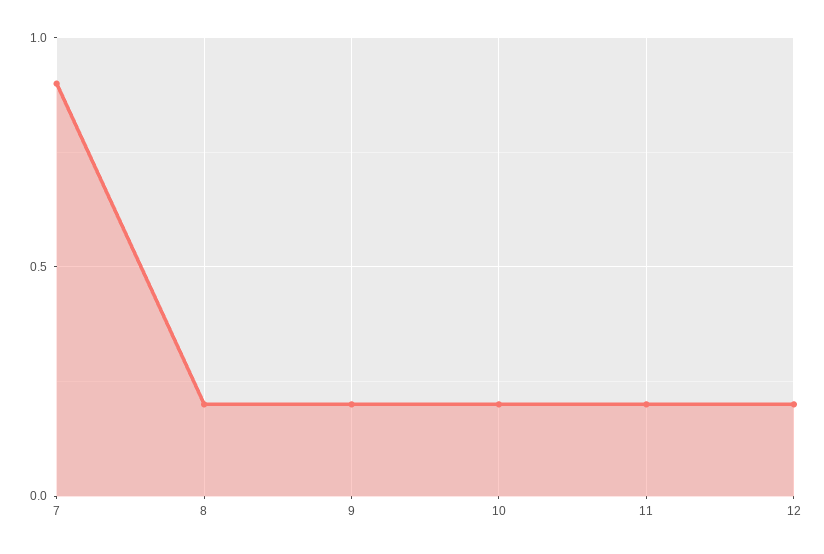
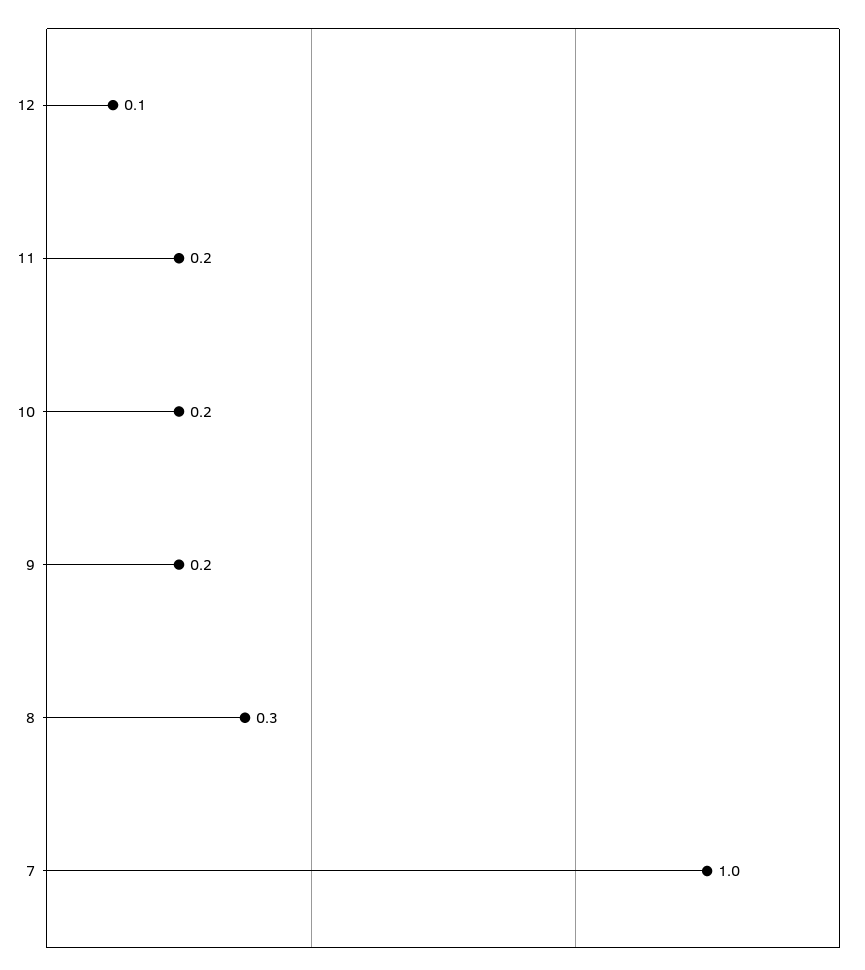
  {
-   "7": 0.9,
+   "7": 1,
-   "8": 0.2,
+   "8": 0.3,
    "9": 0.2,
    "10": 0.2,
    "11": 0.2,
-   "12": 0.2
+   "12": 0.1
  }

